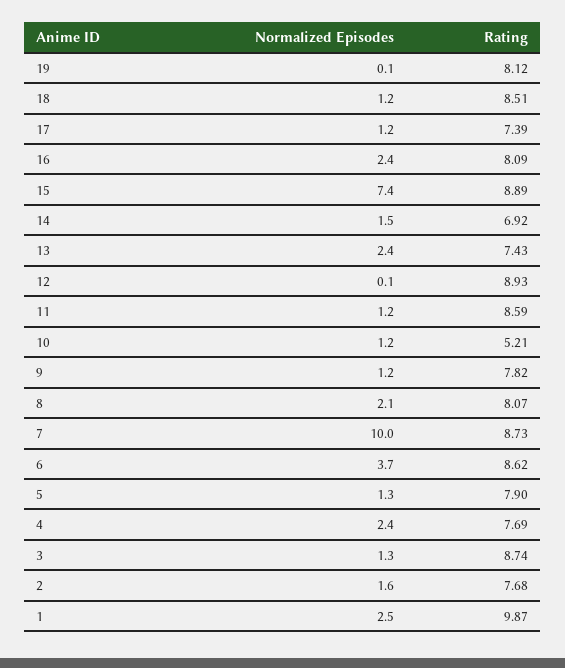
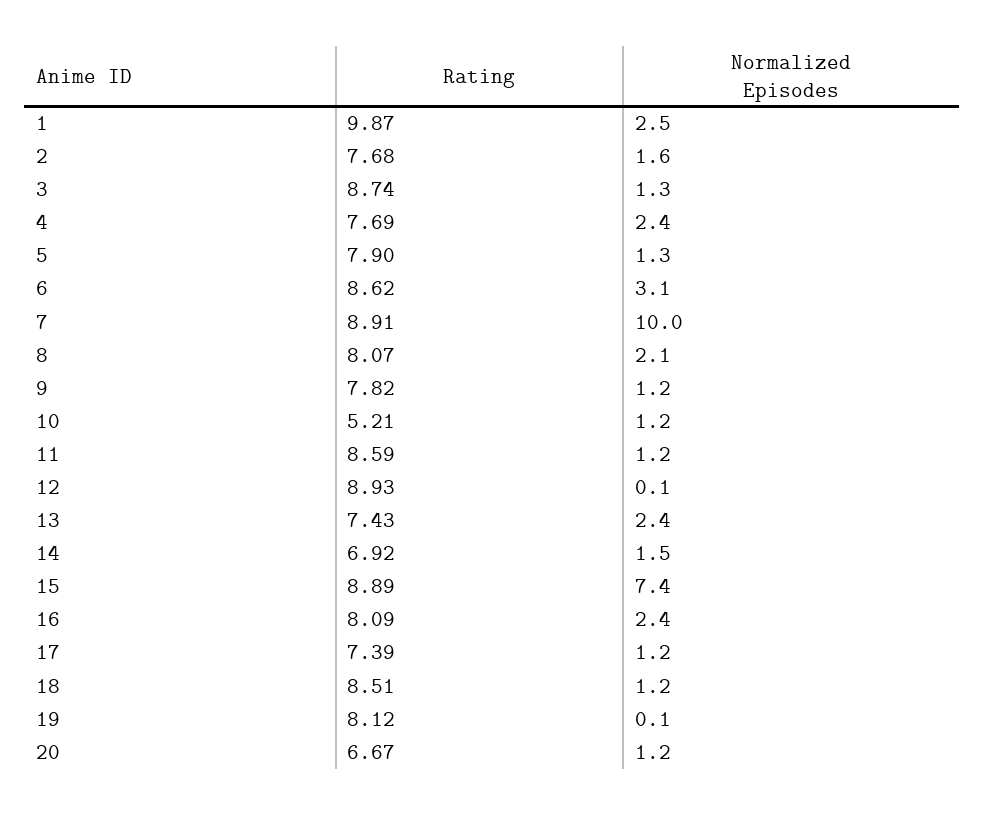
  {
    "Normalized Episodes": {
      "19": 0.1,
      "18": 1.2,
      "17": 1.2,
      "16": 2.4,
      "15": 7.4,
      "14": 1.5,
      "13": 2.4,
      "12": 0.1,
      "11": 1.2,
      "10": 1.2,
      "9": 1.2,
      "8": 2.1,
      "7": 10,
-     "6": 3.7,
+     "6": 3.1,
      "5": 1.3,
      "4": 2.4,
      "3": 1.3,
      "2": 1.6,
-     "1": 2.5
+     "1": 2.5,
+     "20": 1.2
    },
    "Rating": {
      "19": 8.12,
      "18": 8.51,
      "17": 7.39,
      "16": 8.09,
      "15": 8.89,
      "14": 6.92,
      "13": 7.43,
      "12": 8.93,
      "11": 8.59,
      "10": 5.21,
      "9": 7.82,
      "8": 8.07,
-     "7": 8.73,
+     "7": 8.91,
      "6": 8.62,
      "5": 7.9,
      "4": 7.69,
      "3": 8.74,
      "2": 7.68,
-     "1": 9.87
+     "1": 9.87,
+     "20": 6.67
    }
  }

